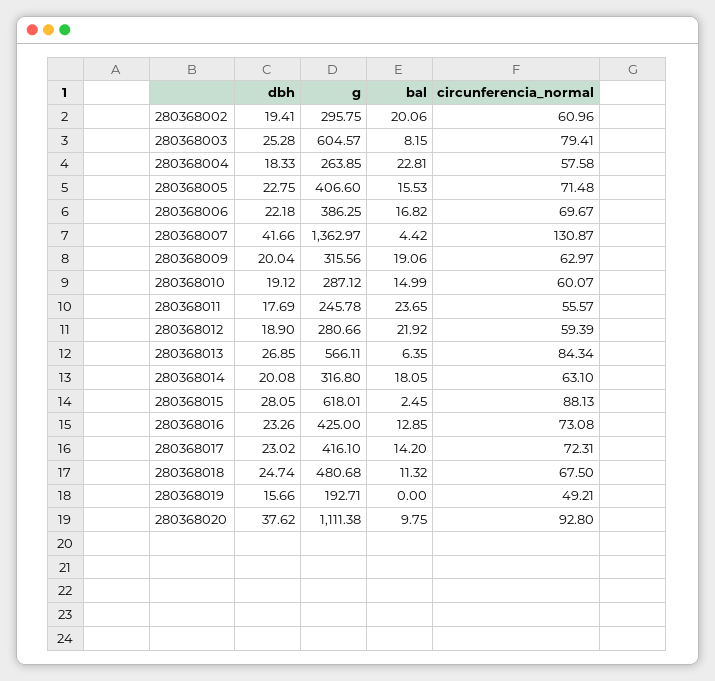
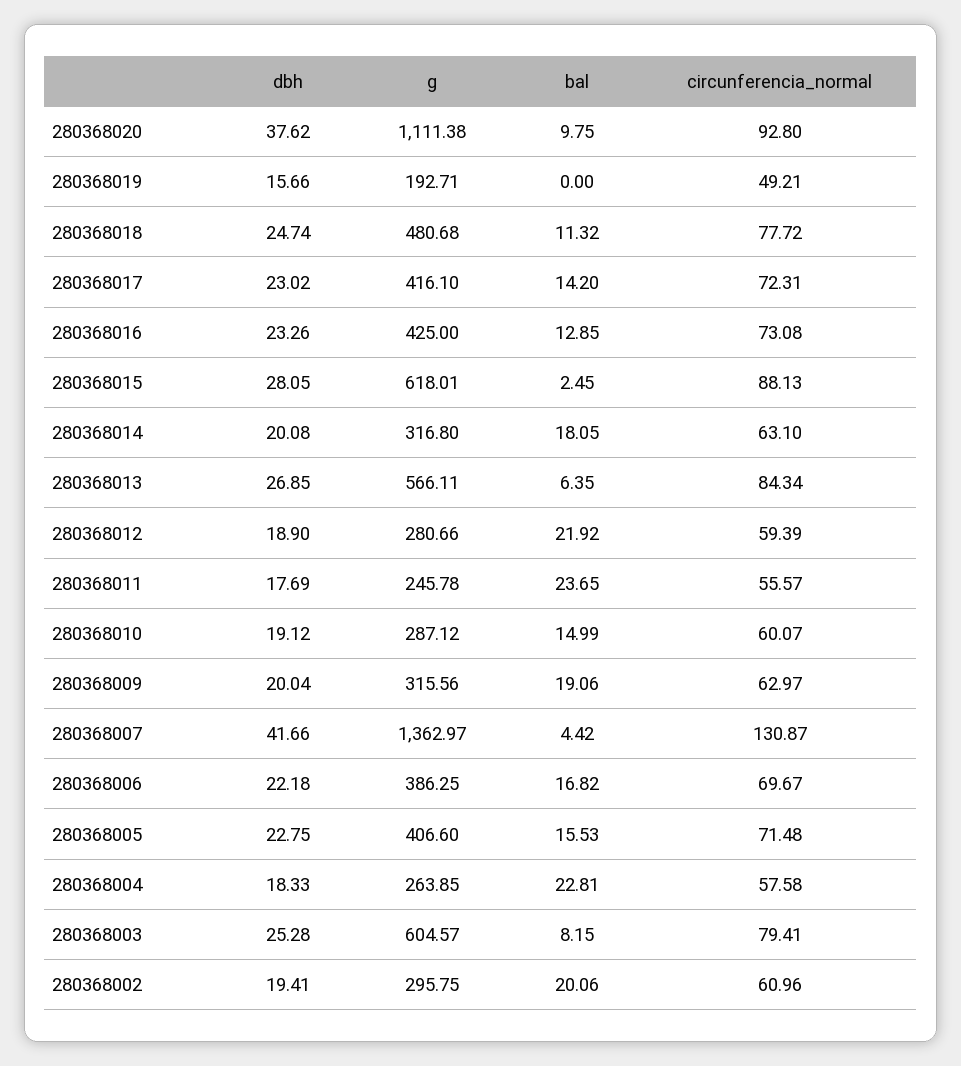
  {
    "dbh": {
      "280368002": 19.41,
      "280368003": 25.28,
      "280368004": 18.33,
      "280368005": 22.75,
      "280368006": 22.18,
      "280368007": 41.66,
      "280368009": 20.04,
      "280368010": 19.12,
      "280368011": 17.69,
      "280368012": 18.9,
      "280368013": 26.85,
      "280368014": 20.08,
      "280368015": 28.05,
      "280368016": 23.26,
      "280368017": 23.02,
      "280368018": 24.74,
      "280368019": 15.66,
      "280368020": 37.62
    },
    "g": {
      "280368002": 295.75,
      "280368003": 604.57,
      "280368004": 263.85,
      "280368005": 406.6,
      "280368006": 386.25,
      "280368007": 1362.97,
      "280368009": 315.56,
      "280368010": 287.12,
      "280368011": 245.78,
      "280368012": 280.66,
      "280368013": 566.11,
      "280368014": 316.8,
      "280368015": 618.01,
      "280368016": 425,
      "280368017": 416.1,
      "280368018": 480.68,
      "280368019": 192.71,
      "280368020": 1111.38
    },
    "bal": {
      "280368002": 20.06,
      "280368003": 8.15,
      "280368004": 22.81,
      "280368005": 15.53,
      "280368006": 16.82,
      "280368007": 4.42,
      "280368009": 19.06,
      "280368010": 14.99,
      "280368011": 23.65,
      "280368012": 21.92,
      "280368013": 6.35,
      "280368014": 18.05,
      "280368015": 2.45,
      "280368016": 12.85,
      "280368017": 14.2,
      "280368018": 11.32,
      "280368019": 0,
      "280368020": 9.75
    },
    "circunferencia_normal": {
      "280368002": 60.96,
      "280368003": 79.41,
      "280368004": 57.58,
      "280368005": 71.48,
      "280368006": 69.67,
      "280368007": 130.87,
      "280368009": 62.97,
      "280368010": 60.07,
      "280368011": 55.57,
      "280368012": 59.39,
      "280368013": 84.34,
      "280368014": 63.1,
      "280368015": 88.13,
      "280368016": 73.08,
      "280368017": 72.31,
-     "280368018": 67.5,
+     "280368018": 77.72,
      "280368019": 49.21,
      "280368020": 92.8
    }
  }

